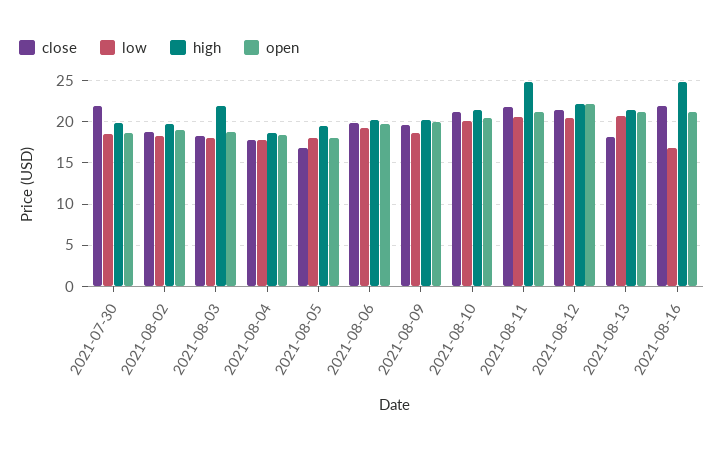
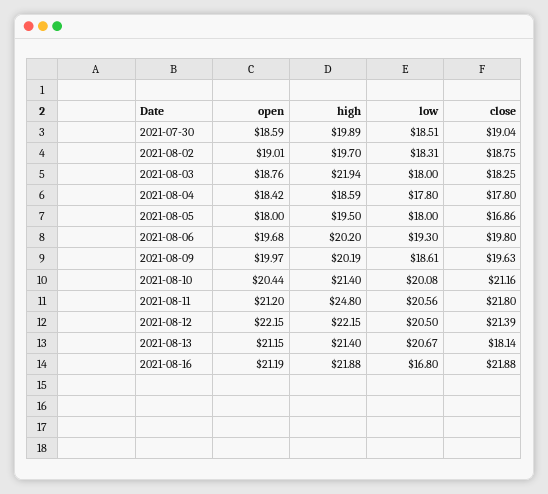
  {
    "close": {
-     "2021-07-30": 22,
+     "2021-07-30": 19.04,
      "2021-08-02": 18.75,
      "2021-08-03": 18.25,
      "2021-08-04": 17.8,
      "2021-08-05": 16.86,
      "2021-08-06": 19.8,
      "2021-08-09": 19.63,
      "2021-08-10": 21.16,
      "2021-08-11": 21.8,
      "2021-08-12": 21.39,
      "2021-08-13": 18.14,
      "2021-08-16": 21.88
    },
    "low": {
      "2021-07-30": 18.51,
      "2021-08-02": 18.31,
      "2021-08-03": 18,
      "2021-08-04": 17.8,
      "2021-08-05": 18,
      "2021-08-06": 19.3,
      "2021-08-09": 18.61,
      "2021-08-10": 20.08,
      "2021-08-11": 20.56,
      "2021-08-12": 20.5,
      "2021-08-13": 20.67,
      "2021-08-16": 16.8
    },
    "high": {
      "2021-07-30": 19.89,
      "2021-08-02": 19.7,
      "2021-08-03": 21.94,
      "2021-08-04": 18.59,
      "2021-08-05": 19.5,
      "2021-08-06": 20.2,
      "2021-08-09": 20.19,
      "2021-08-10": 21.4,
      "2021-08-11": 24.8,
      "2021-08-12": 22.15,
      "2021-08-13": 21.4,
-     "2021-08-16": 25
+     "2021-08-16": 21.88
    },
    "open": {
      "2021-07-30": 18.59,
      "2021-08-02": 19.01,
      "2021-08-03": 18.76,
      "2021-08-04": 18.42,
      "2021-08-05": 18,
      "2021-08-06": 19.68,
      "2021-08-09": 19.97,
      "2021-08-10": 20.44,
      "2021-08-11": 21.2,
      "2021-08-12": 22.15,
      "2021-08-13": 21.15,
      "2021-08-16": 21.19
    }
  }

